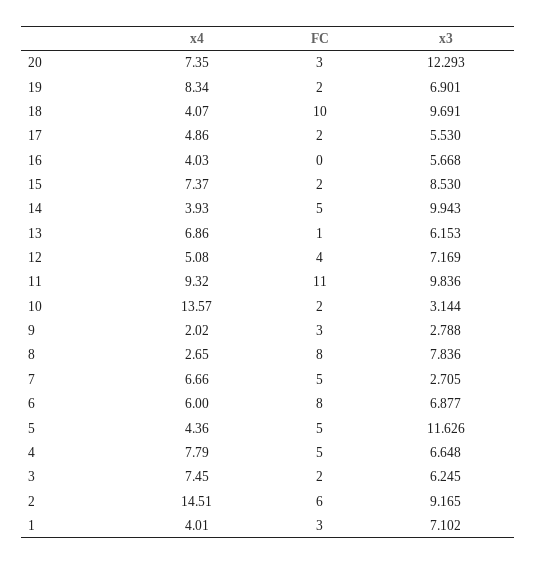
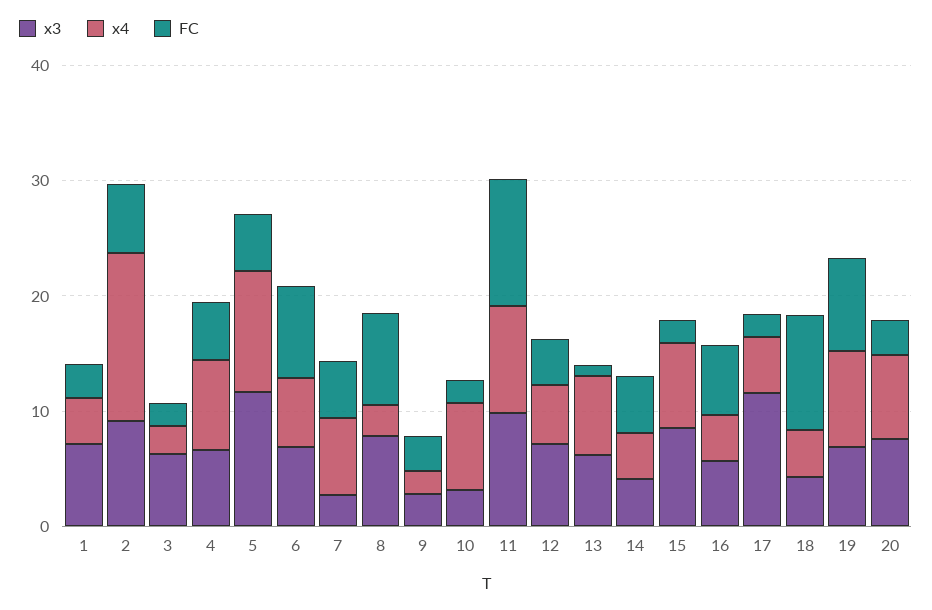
  {
    "x4": {
      "20": 7.35,
      "19": 8.34,
      "18": 4.07,
      "17": 4.86,
      "16": 4.03,
      "15": 7.37,
      "14": 3.93,
      "13": 6.86,
      "12": 5.08,
      "11": 9.32,
-     "10": 13.57,
+     "10": 8,
      "9": 2.02,
      "8": 2.65,
      "7": 6.66,
      "6": 6,
-     "5": 4.36,
+     "5": 10,
      "4": 7.79,
-     "3": 7.45,
+     "3": 2,
      "2": 14.51,
      "1": 4.01
    },
    "FC": {
      "20": 3,
-     "19": 2,
+     "19": 8,
      "18": 10,
      "17": 2,
-     "16": 0,
+     "16": 6,
      "15": 2,
      "14": 5,
      "13": 1,
      "12": 4,
      "11": 11,
      "10": 2,
      "9": 3,
      "8": 8,
      "7": 5,
      "6": 8,
      "5": 5,
      "4": 5,
      "3": 2,
      "2": 6,
      "1": 3
    },
    "x3": {
-     "20": 12.293,
+     "20": 8,
      "19": 6.901,
-     "18": 9.691,
+     "18": 4,
-     "17": 5.53,
+     "17": 12,
      "16": 5.668,
      "15": 8.53,
-     "14": 9.943,
+     "14": 4,
      "13": 6.153,
      "12": 7.169,
      "11": 9.836,
      "10": 3.144,
      "9": 2.788,
      "8": 7.836,
      "7": 2.705,
      "6": 6.877,
      "5": 11.626,
      "4": 6.648,
      "3": 6.245,
      "2": 9.165,
      "1": 7.102
    }
  }

